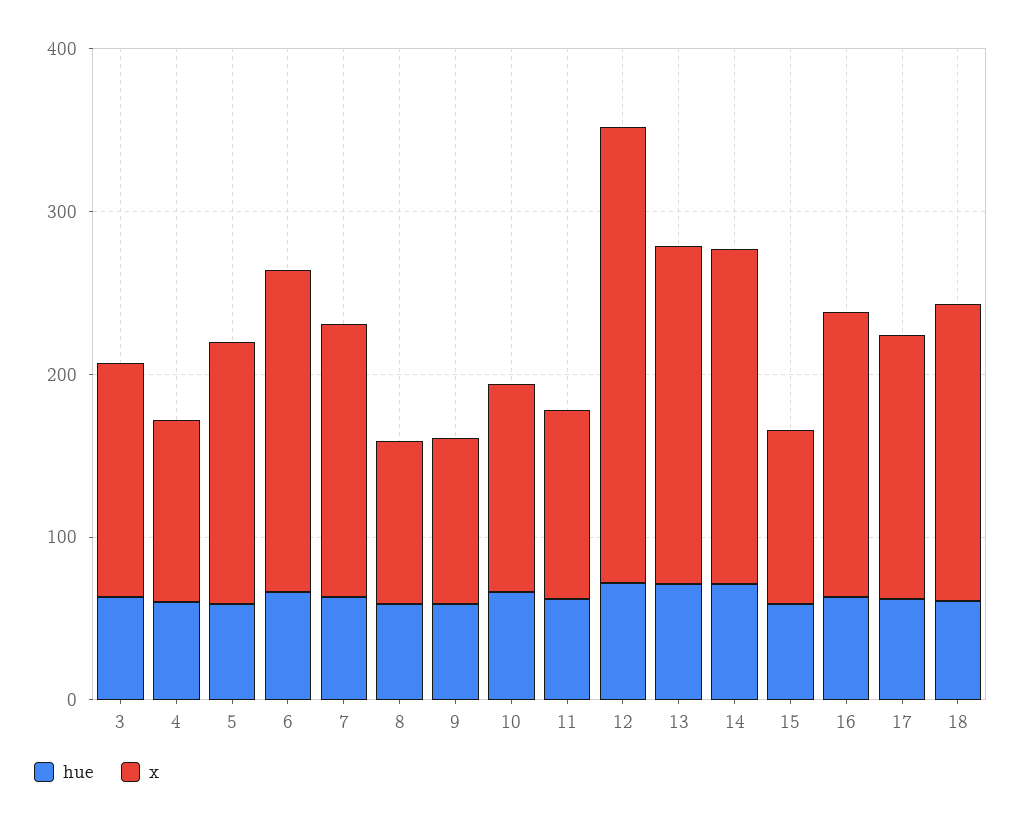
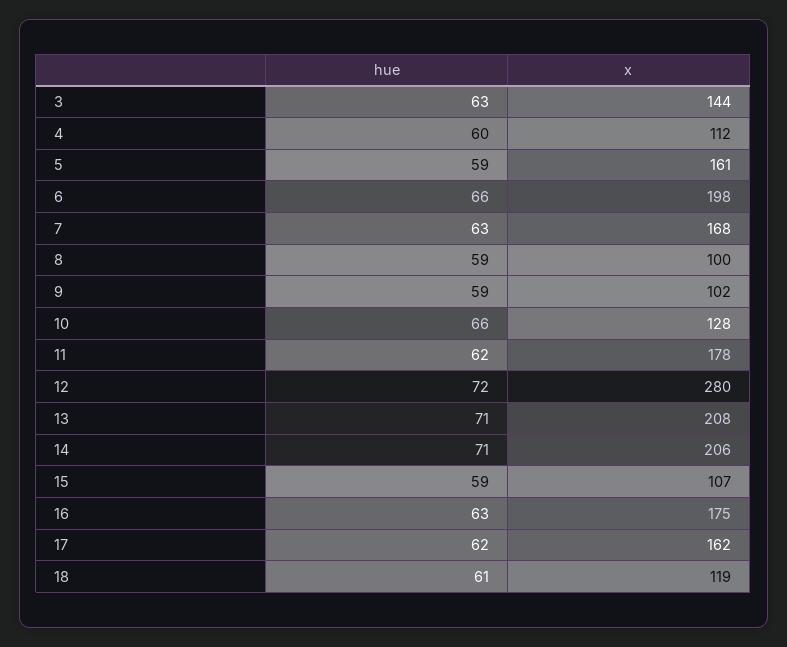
  {
    "hue": {
      "3": 63,
      "4": 60,
      "5": 59,
      "6": 66,
      "7": 63,
      "8": 59,
      "9": 59,
      "10": 66,
      "11": 62,
      "12": 72,
      "13": 71,
      "14": 71,
      "15": 59,
      "16": 63,
      "17": 62,
      "18": 61
    },
    "x": {
      "3": 144,
      "4": 112,
      "5": 161,
      "6": 198,
      "7": 168,
      "8": 100,
      "9": 102,
      "10": 128,
-     "11": 120,
+     "11": 178,
      "12": 280,
      "13": 208,
      "14": 206,
      "15": 107,
      "16": 175,
      "17": 162,
-     "18": 180
+     "18": 119
    }
  }

